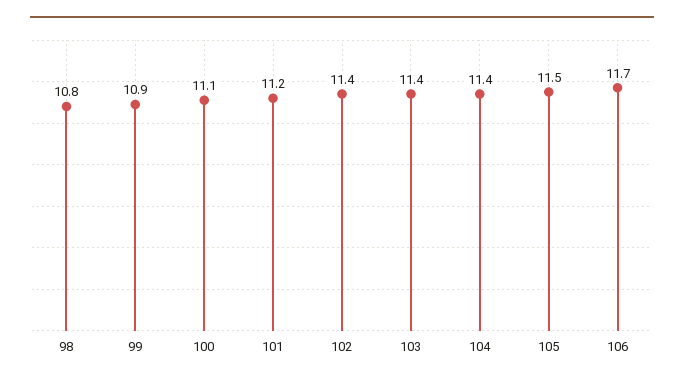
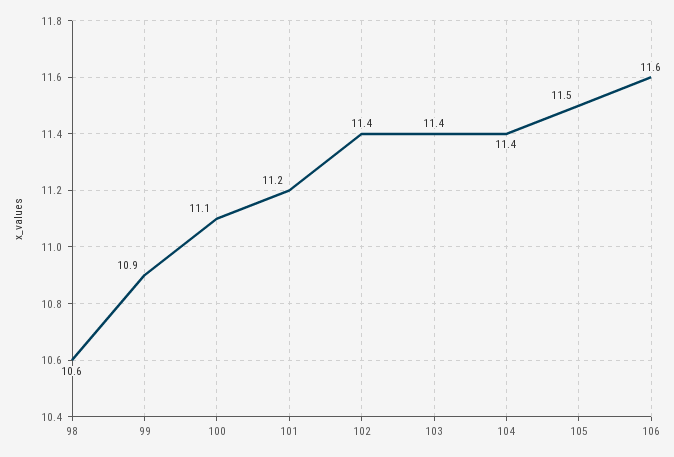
  {
-   "98": 10.8,
+   "98": 10.6,
    "99": 10.9,
    "100": 11.1,
    "101": 11.2,
    "102": 11.4,
    "103": 11.4,
    "104": 11.4,
    "105": 11.5,
-   "106": 11.7
+   "106": 11.6
  }

